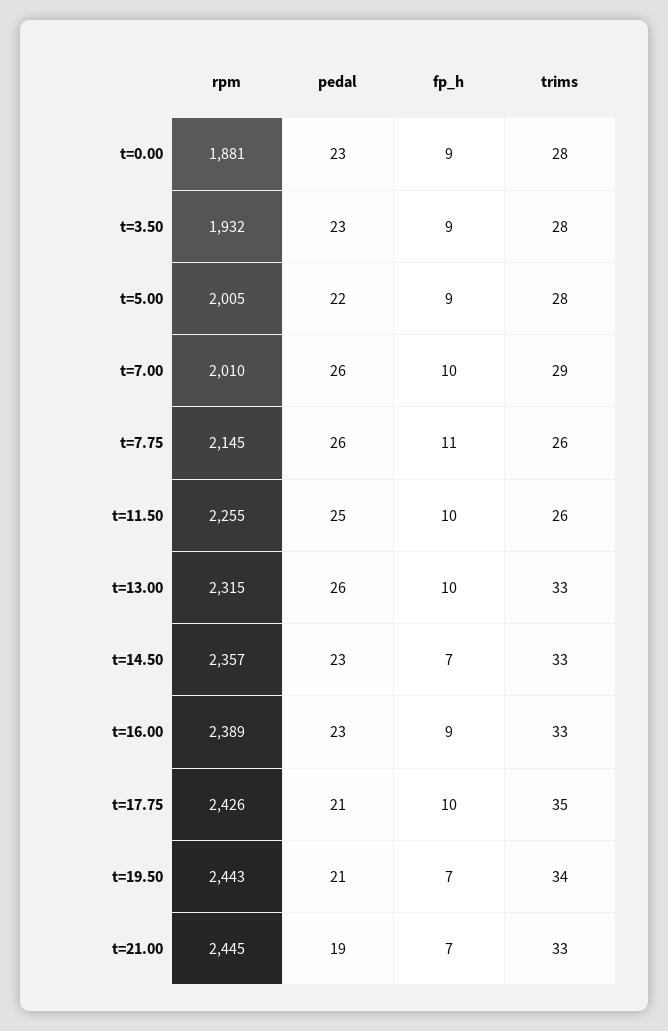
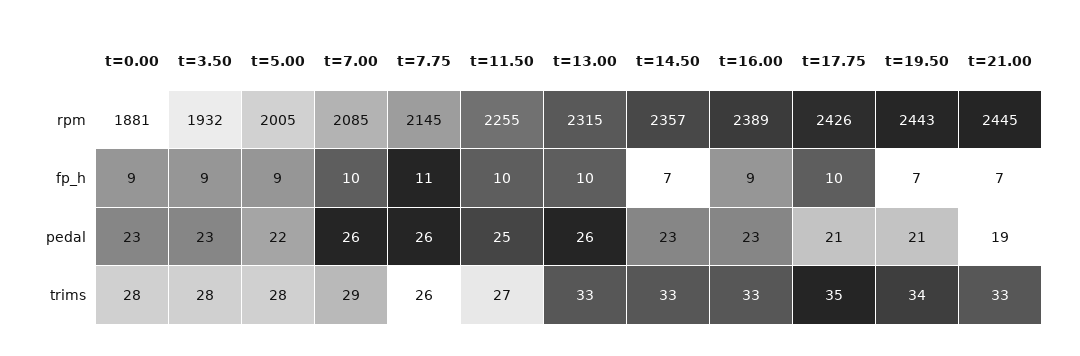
  {
    "rpm": {
      "t=0.00": 1881,
      "t=3.50": 1932,
      "t=5.00": 2005,
-     "t=7.00": 2010,
+     "t=7.00": 2085,
      "t=7.75": 2145,
      "t=11.50": 2255,
      "t=13.00": 2315,
      "t=14.50": 2357,
      "t=16.00": 2389,
      "t=17.75": 2426,
      "t=19.50": 2443,
      "t=21.00": 2445
    },
    "pedal": {
      "t=0.00": 23,
      "t=3.50": 23,
      "t=5.00": 22,
      "t=7.00": 26,
      "t=7.75": 26,
      "t=11.50": 25,
      "t=13.00": 26,
      "t=14.50": 23,
      "t=16.00": 23,
      "t=17.75": 21,
      "t=19.50": 21,
      "t=21.00": 19
    },
    "fp_h": {
      "t=0.00": 9,
      "t=3.50": 9,
      "t=5.00": 9,
      "t=7.00": 10,
      "t=7.75": 11,
      "t=11.50": 10,
      "t=13.00": 10,
      "t=14.50": 7,
      "t=16.00": 9,
      "t=17.75": 10,
      "t=19.50": 7,
      "t=21.00": 7
    },
    "trims": {
      "t=0.00": 28,
      "t=3.50": 28,
      "t=5.00": 28,
      "t=7.00": 29,
      "t=7.75": 26,
-     "t=11.50": 26,
+     "t=11.50": 27,
      "t=13.00": 33,
      "t=14.50": 33,
      "t=16.00": 33,
      "t=17.75": 35,
      "t=19.50": 34,
      "t=21.00": 33
    }
  }

